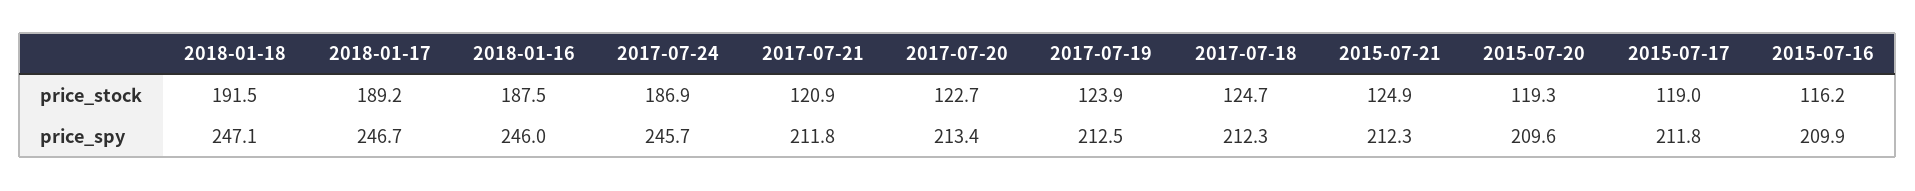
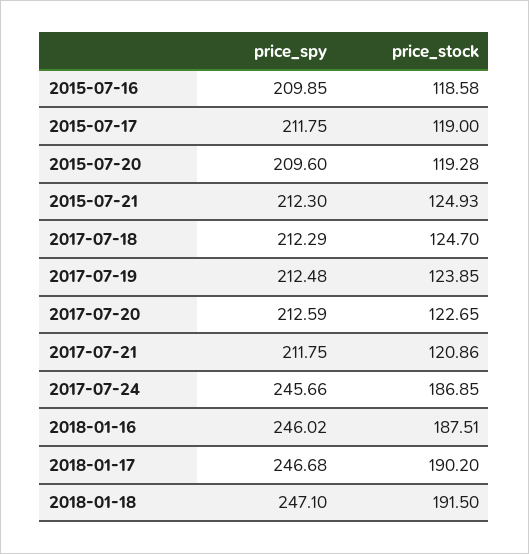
  {
    "2018-01-18": {
      "price_stock": 191.5,
      "price_spy": 247.1
    },
    "2018-01-17": {
-     "price_stock": 189.2,
+     "price_stock": 190.2,
      "price_spy": 246.68
    },
    "2018-01-16": {
      "price_stock": 187.51,
      "price_spy": 246.02
    },
    "2017-07-24": {
      "price_stock": 186.85,
      "price_spy": 245.66
    },
    "2017-07-21": {
      "price_stock": 120.86,
      "price_spy": 211.75
    },
    "2017-07-20": {
      "price_stock": 122.65,
-     "price_spy": 213.4
+     "price_spy": 212.59
    },
    "2017-07-19": {
      "price_stock": 123.85,
      "price_spy": 212.48
    },
    "2017-07-18": {
      "price_stock": 124.7,
      "price_spy": 212.29
    },
    "2015-07-21": {
      "price_stock": 124.93,
      "price_spy": 212.3
    },
    "2015-07-20": {
      "price_stock": 119.28,
      "price_spy": 209.6
    },
    "2015-07-17": {
      "price_stock": 119,
      "price_spy": 211.75
    },
    "2015-07-16": {
-     "price_stock": 116.2,
+     "price_stock": 118.58,
      "price_spy": 209.85
    }
  }

